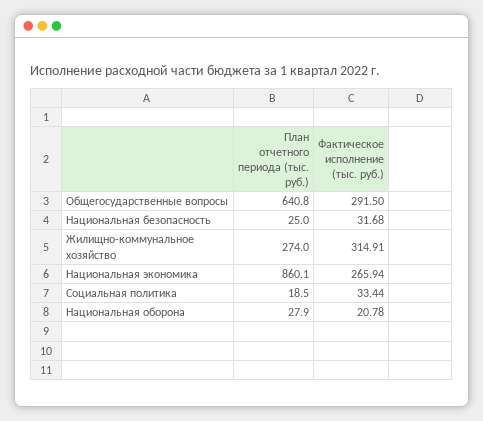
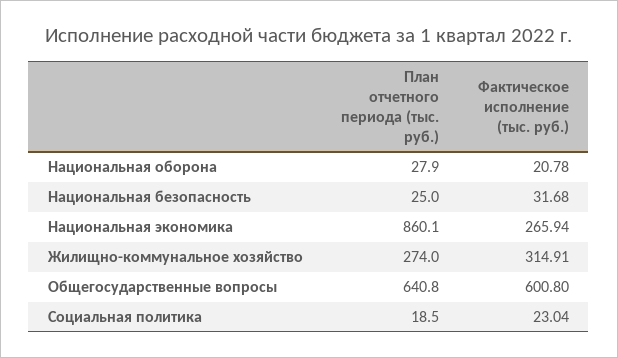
  {
    "План отчетного периода (тыс. руб.)": {
      "Общегосударственные вопросы": 640.8,
      "Национальная безопасность": 25,
      "Жилищно-коммунальное хозяйство": 274,
      "Национальная экономика": 860.1,
      "Социальная политика": 18.5,
      "Национальная оборона": 27.9
    },
    "Фактическое исполнение (тыс. руб.)": {
-     "Общегосударственные вопросы": 291.5,
+     "Общегосударственные вопросы": 600.8,
      "Национальная безопасность": 31.68,
      "Жилищно-коммунальное хозяйство": 314.91,
      "Национальная экономика": 265.94,
-     "Социальная политика": 33.44,
+     "Социальная политика": 23.04,
      "Национальная оборона": 20.78
    }
  }

